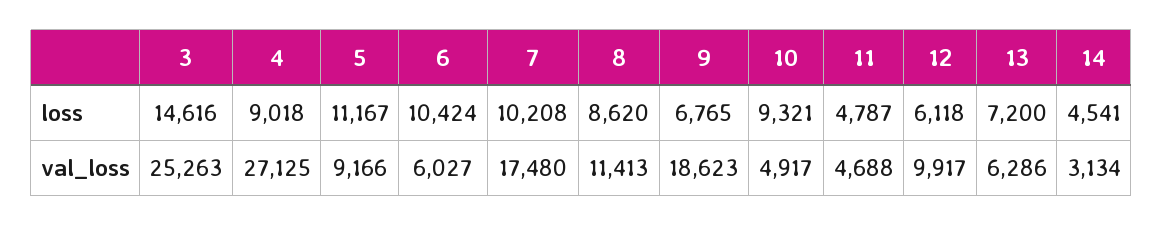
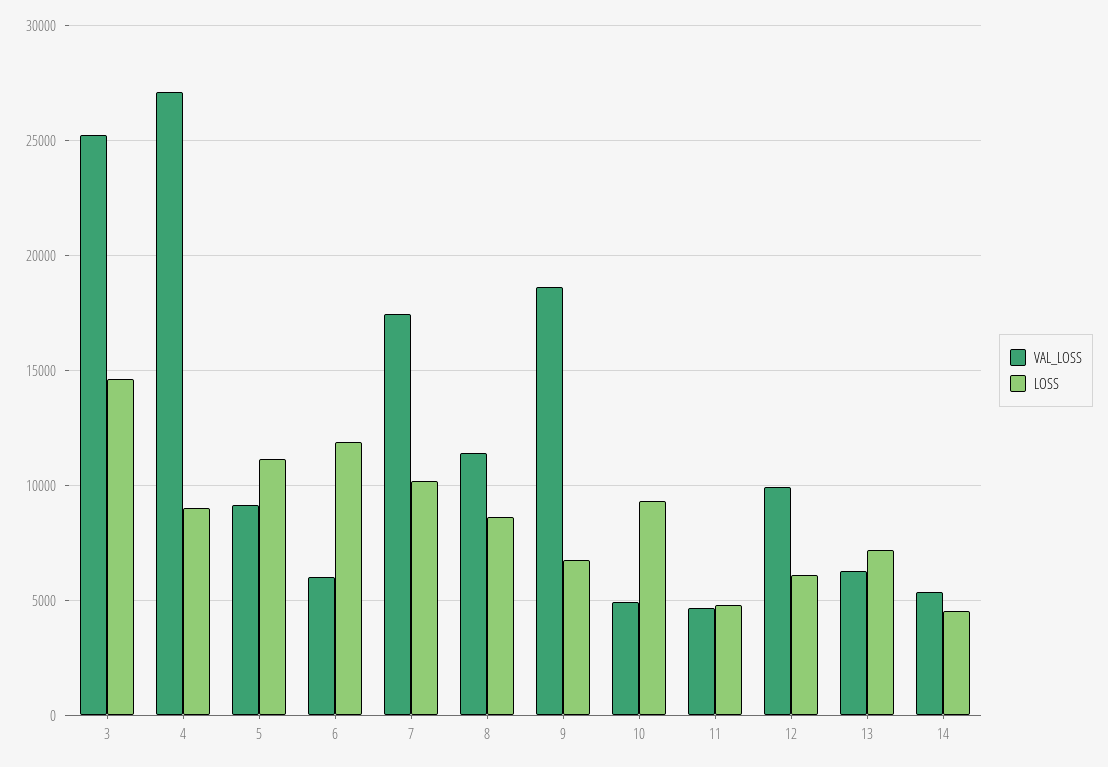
  {
    "loss": {
      "3": 14616,
      "4": 9018,
      "5": 11167,
-     "6": 10424,
+     "6": 12000,
      "7": 10208,
      "8": 8620,
      "9": 6765,
      "10": 9321,
      "11": 4787,
      "12": 6118,
      "13": 7200,
      "14": 4541
    },
    "val_loss": {
      "3": 25263,
      "4": 27125,
      "5": 9166,
      "6": 6027,
      "7": 17480,
      "8": 11413,
      "9": 18623,
      "10": 4917,
      "11": 4688,
      "12": 9917,
      "13": 6286,
-     "14": 3134
+     "14": 5500
    }
  }

